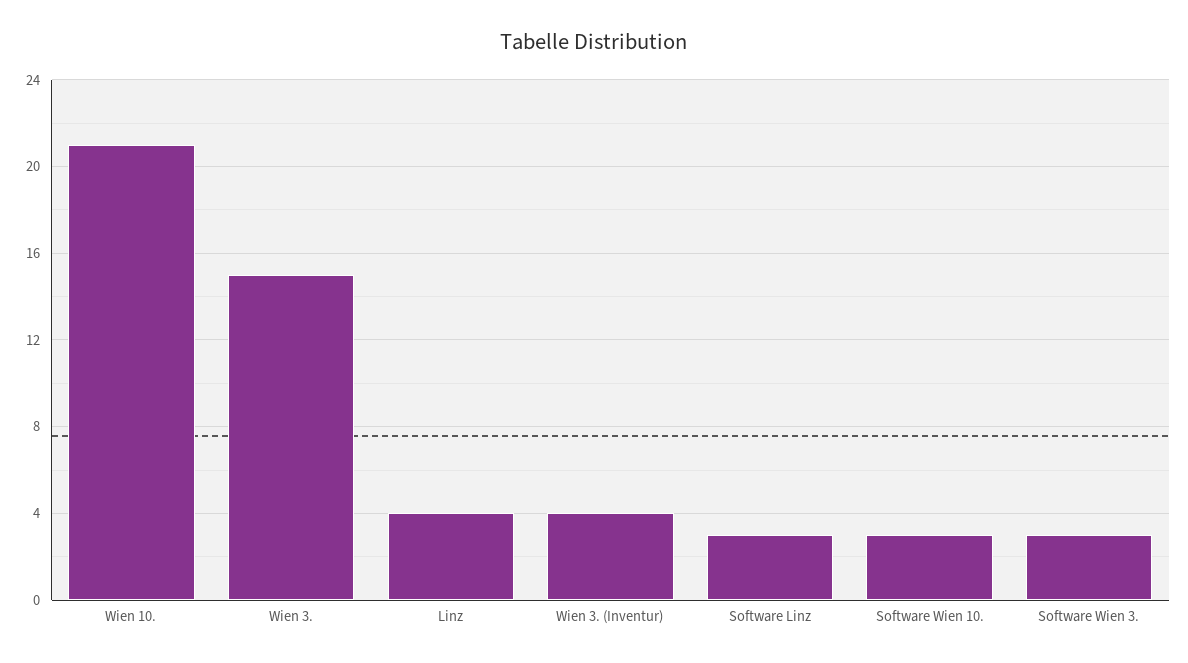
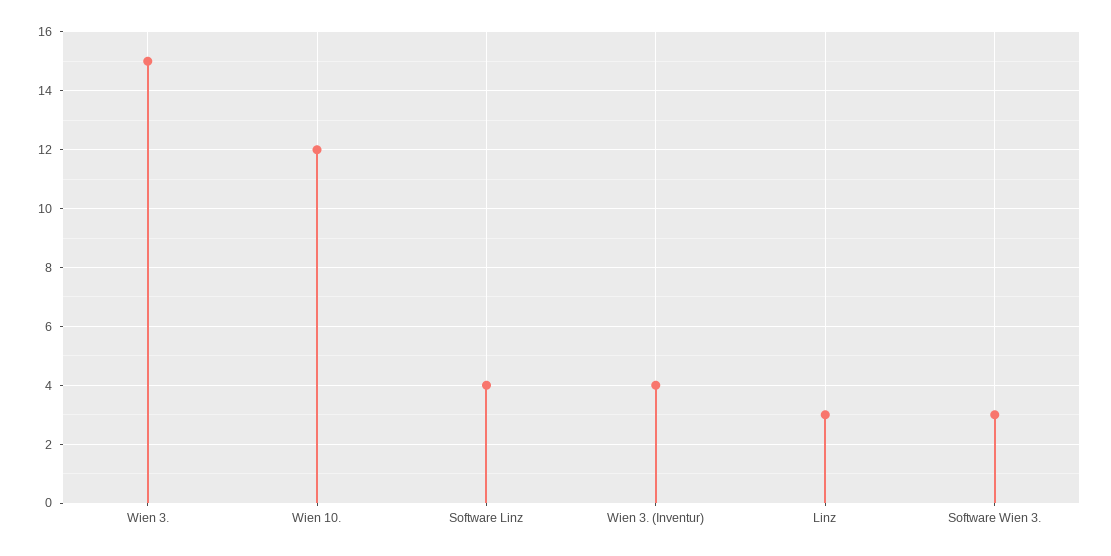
  {
-   "Wien 10.": 21,
+   "Wien 10.": 12,
    "Wien 3.": 15,
-   "Linz": 4,
+   "Linz": 3,
    "Wien 3. (Inventur)": 4,
-   "Software Linz": 3,
+   "Software Linz": 4,
-   "Software Wien 10.": 3,
    "Software Wien 3.": 3
  }

